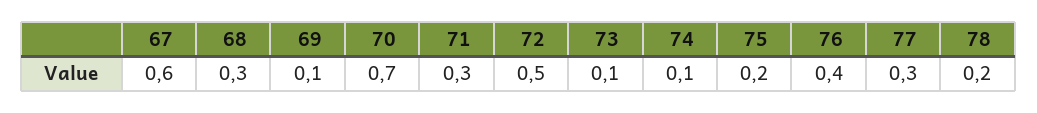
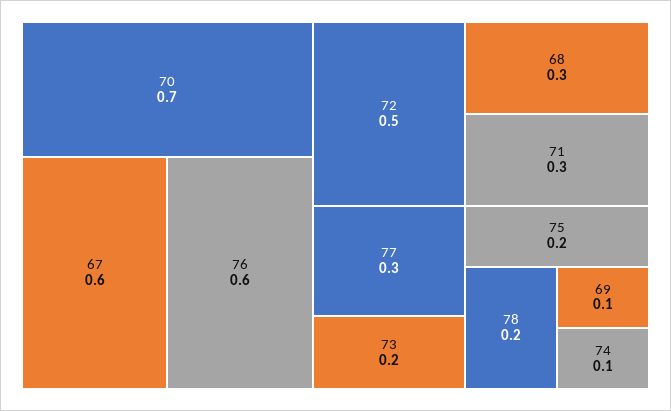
  {
    "67": 0.6,
    "68": 0.3,
    "69": 0.1,
    "70": 0.7,
    "71": 0.3,
    "72": 0.5,
-   "73": 0.1,
+   "73": 0.2,
    "74": 0.1,
    "75": 0.2,
-   "76": 0.4,
+   "76": 0.6,
    "77": 0.3,
    "78": 0.2
  }

